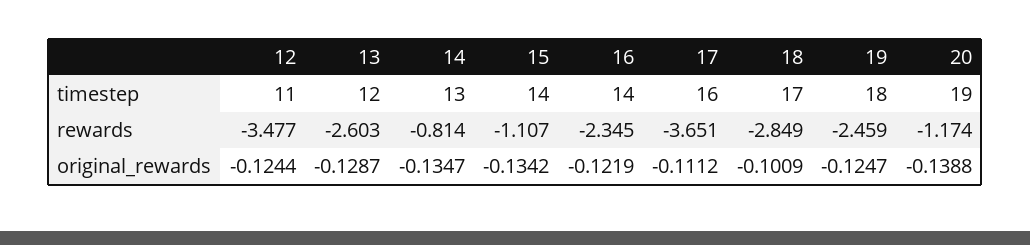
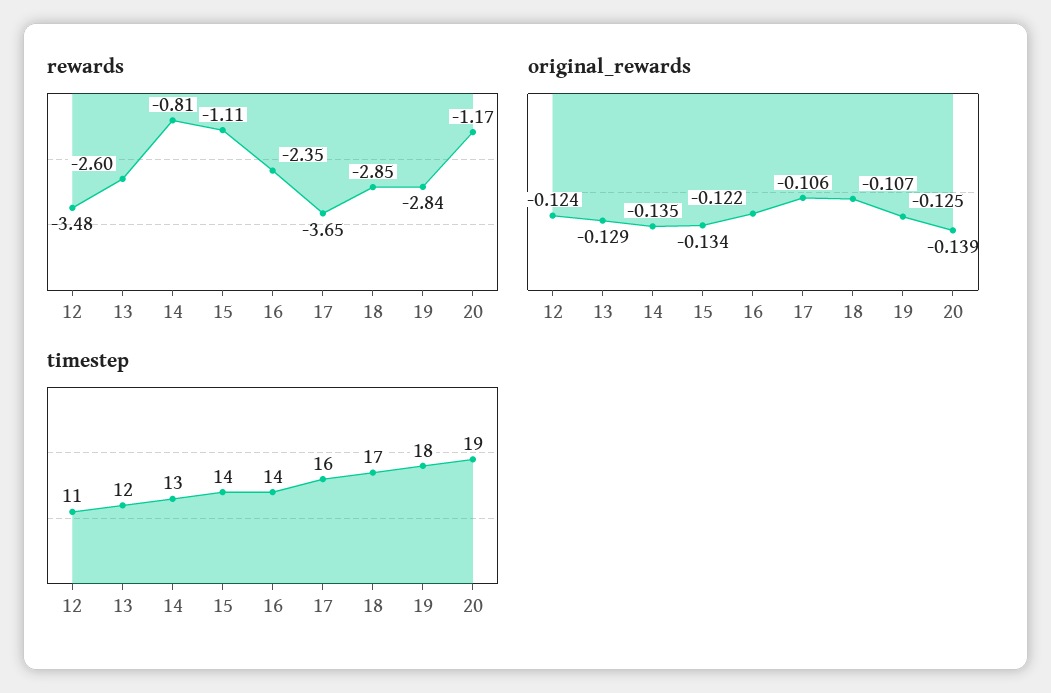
  {
    "timestep": {
      "12": 11,
      "13": 12,
      "14": 13,
      "15": 14,
      "16": 14,
      "17": 16,
      "18": 17,
      "19": 18,
      "20": 19
    },
    "rewards": {
      "12": -3.477,
      "13": -2.603,
      "14": -0.814,
      "15": -1.107,
      "16": -2.345,
      "17": -3.651,
      "18": -2.849,
-     "19": -2.459,
+     "19": -2.84,
      "20": -1.174
    },
    "original_rewards": {
      "12": -0.1244,
      "13": -0.1287,
      "14": -0.1347,
      "15": -0.1342,
      "16": -0.1219,
-     "17": -0.1112,
+     "17": -0.106,
-     "18": -0.1009,
+     "18": -0.107,
      "19": -0.1247,
      "20": -0.1388
    }
  }

